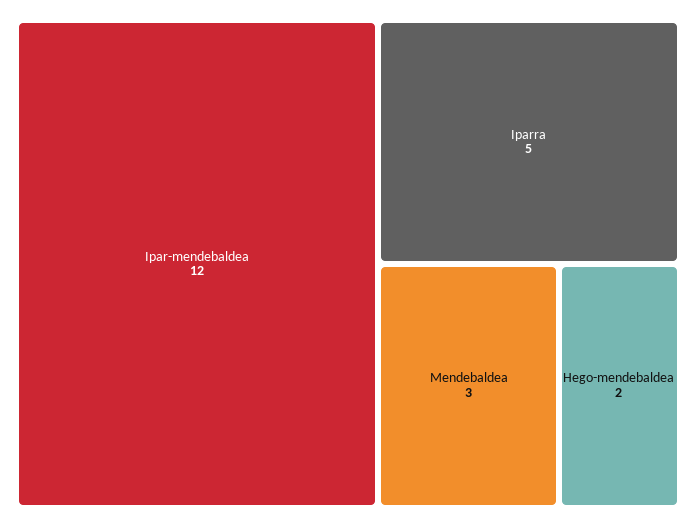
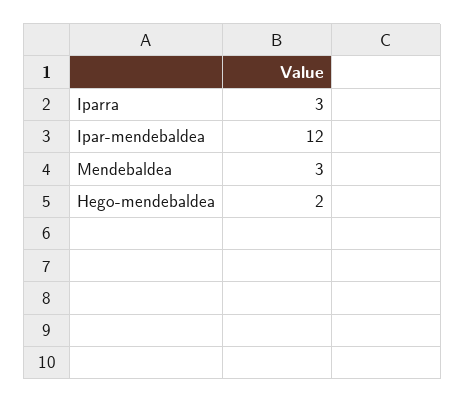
  {
    "Ipar-mendebaldea": 12,
-   "Iparra": 5,
+   "Iparra": 3,
    "Mendebaldea": 3,
    "Hego-mendebaldea": 2
  }

